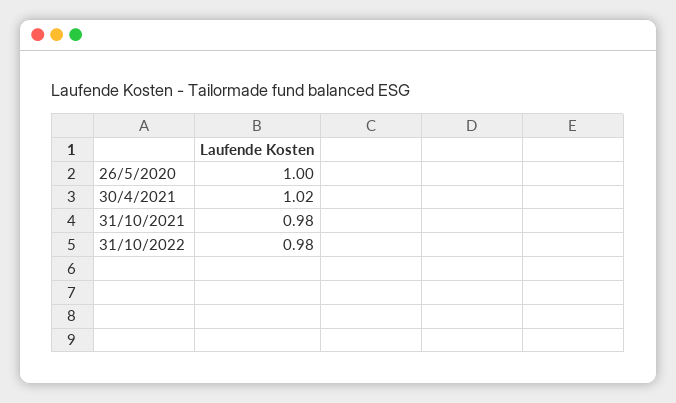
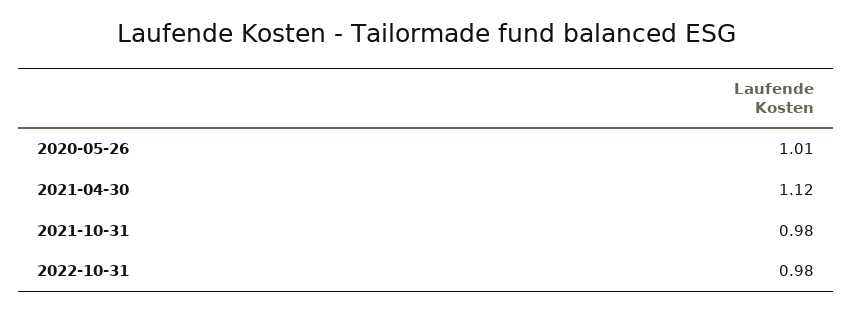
  {
-   "26/5/2020": 1,
+   "26/5/2020": 1.01,
-   "30/4/2021": 1.02,
+   "30/4/2021": 1.12,
    "31/10/2021": 0.98,
    "31/10/2022": 0.98
  }

